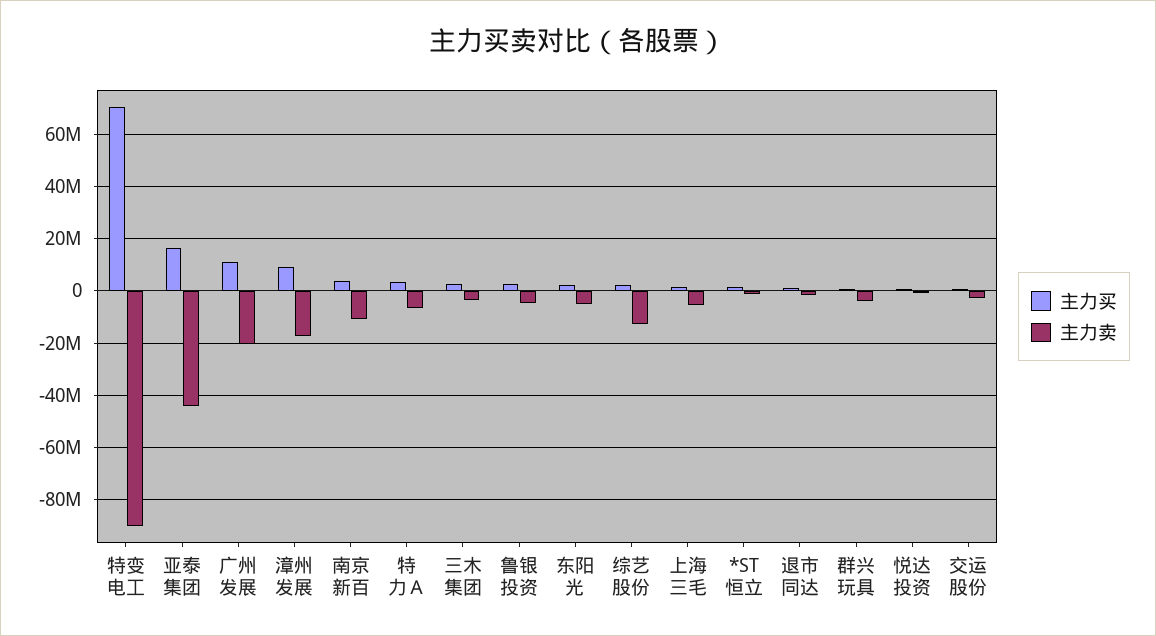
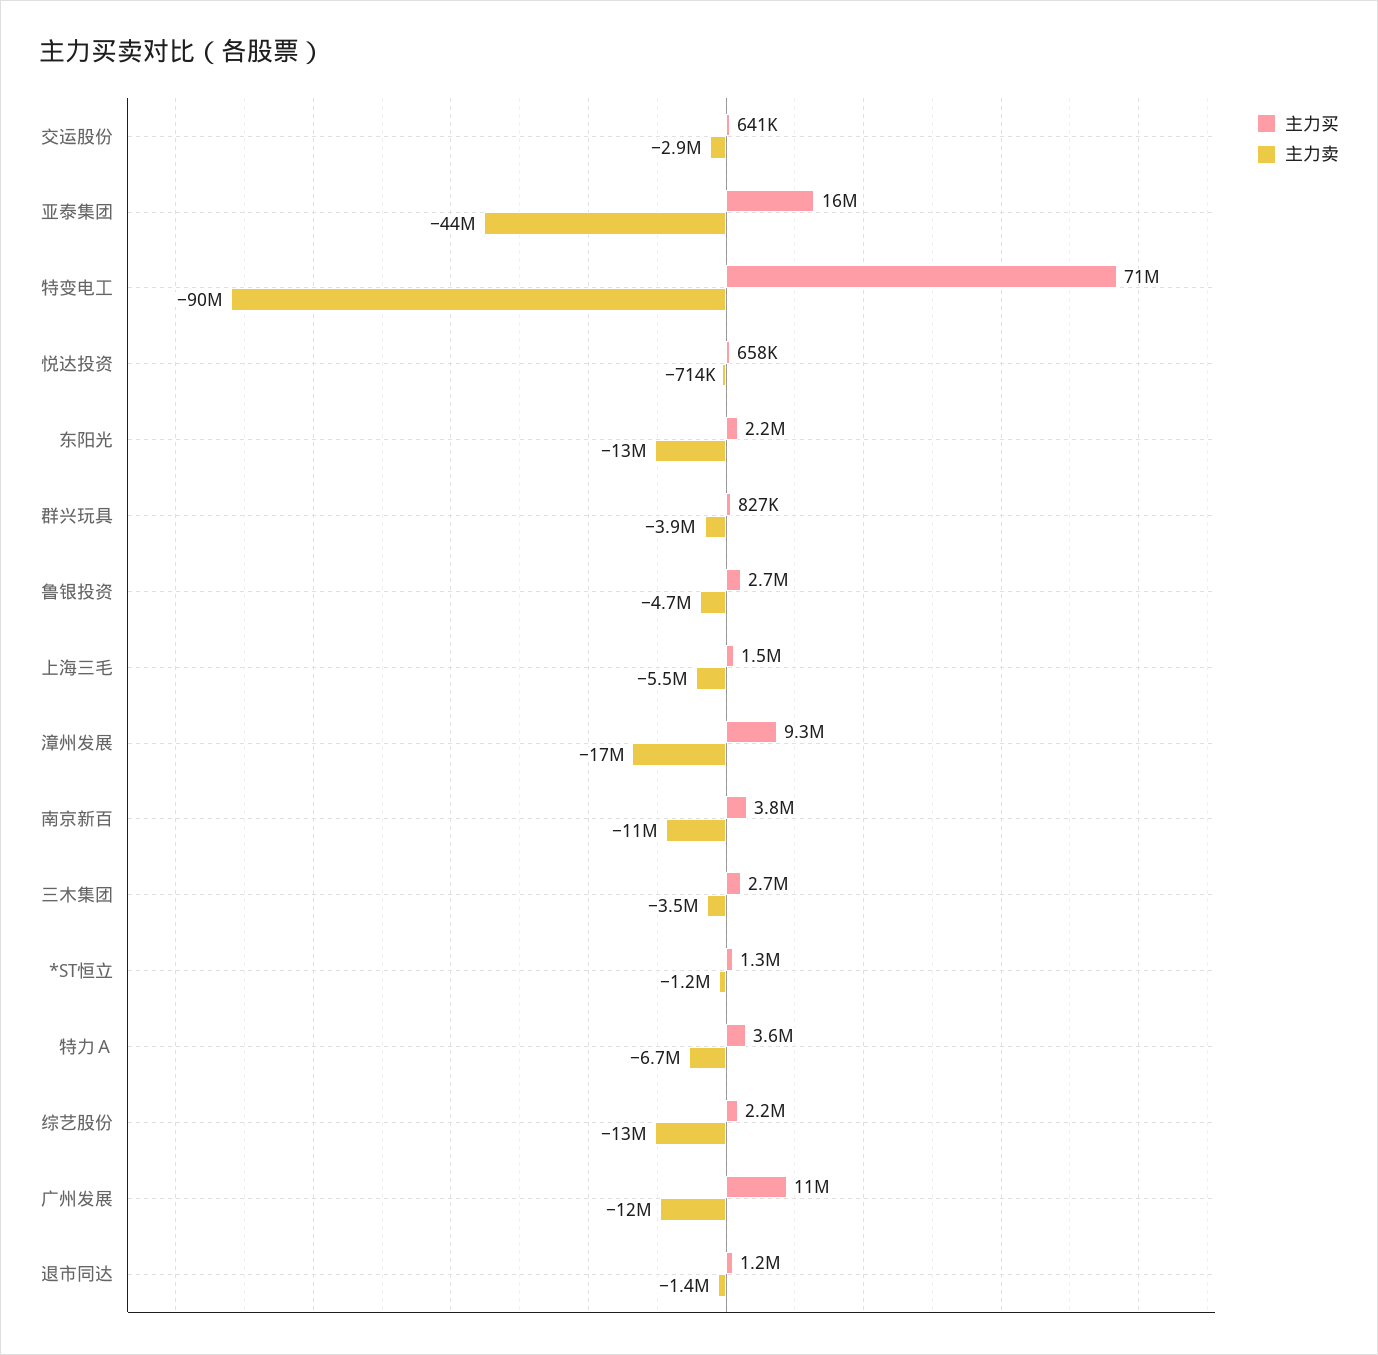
  {
    "主力买": {
      "特变电工": 71000000,
      "亚泰集团": 16000000,
      "广州发展": 11000000,
      "漳州发展": 9300000,
      "南京新百": 3800000,
      "特力Ａ": 3600000,
      "三木集团": 2700000,
      "鲁银投资": 2700000,
      "东阳光": 2200000,
      "综艺股份": 2200000,
      "上海三毛": 1500000,
      "*ST恒立": 1300000,
      "退市同达": 1200000,
      "群兴玩具": 827000,
      "悦达投资": 658000,
      "交运股份": 641000
    },
    "主力卖": {
      "特变电工": -90000000,
      "亚泰集团": -44000000,
-     "广州发展": -20000000,
+     "广州发展": -12000000,
      "漳州发展": -17000000,
      "南京新百": -11000000,
      "特力Ａ": -6700000,
      "三木集团": -3500000,
      "鲁银投资": -4700000,
-     "东阳光": -5000000,
+     "东阳光": -13000000,
      "综艺股份": -13000000,
      "上海三毛": -5500000,
      "*ST恒立": -1200000,
      "退市同达": -1400000,
      "群兴玩具": -3900000,
      "悦达投资": -714000,
      "交运股份": -2900000
    }
  }

